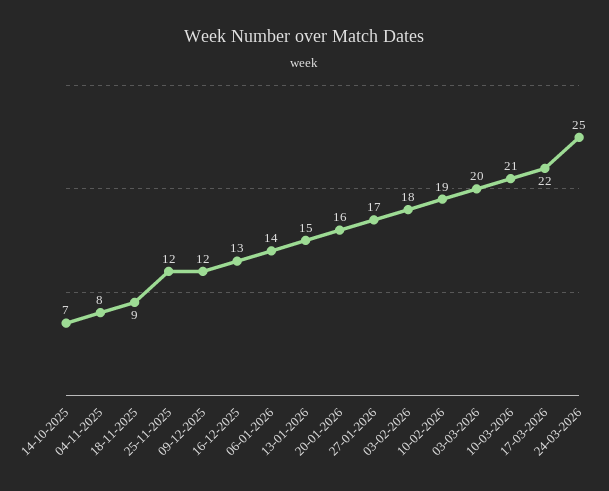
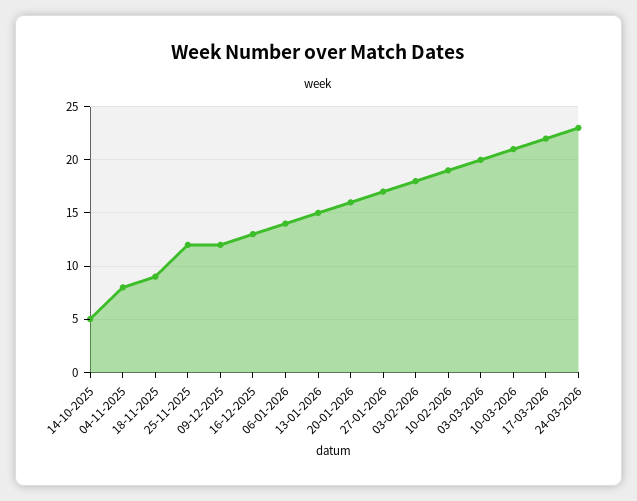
  {
-   "14-10-2025": 7,
+   "14-10-2025": 5,
    "04-11-2025": 8,
    "18-11-2025": 9,
    "25-11-2025": 12,
    "09-12-2025": 12,
    "16-12-2025": 13,
    "06-01-2026": 14,
    "13-01-2026": 15,
    "20-01-2026": 16,
    "27-01-2026": 17,
    "03-02-2026": 18,
    "10-02-2026": 19,
    "03-03-2026": 20,
    "10-03-2026": 21,
    "17-03-2026": 22,
-   "24-03-2026": 25
+   "24-03-2026": 23
  }

